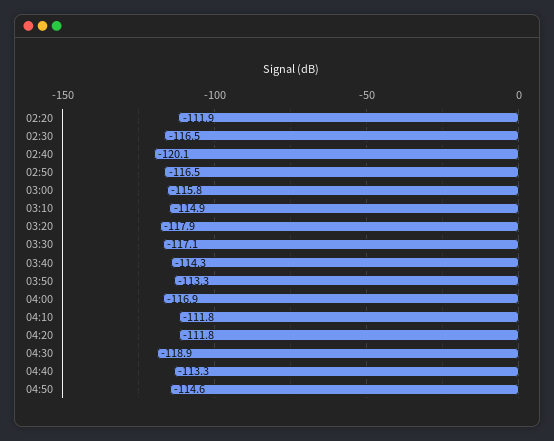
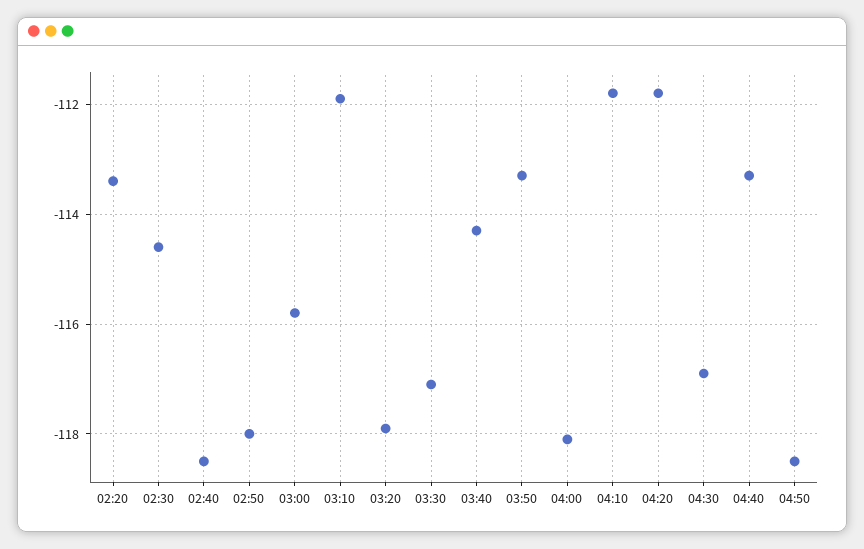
  {
-   "02:20": -111.9,
+   "02:20": -113.5,
-   "02:30": -116.5,
+   "02:30": -114.5,
-   "02:40": -120.1,
+   "02:40": -118.5,
-   "02:50": -116.5,
+   "02:50": -118,
    "03:00": -115.8,
-   "03:10": -114.9,
+   "03:10": -112,
    "03:20": -117.9,
    "03:30": -117.1,
    "03:40": -114.3,
    "03:50": -113.3,
-   "04:00": -116.9,
+   "04:00": -118,
    "04:10": -111.8,
    "04:20": -111.8,
-   "04:30": -118.9,
+   "04:30": -117,
    "04:40": -113.3,
-   "04:50": -114.6
+   "04:50": -118.5
  }

